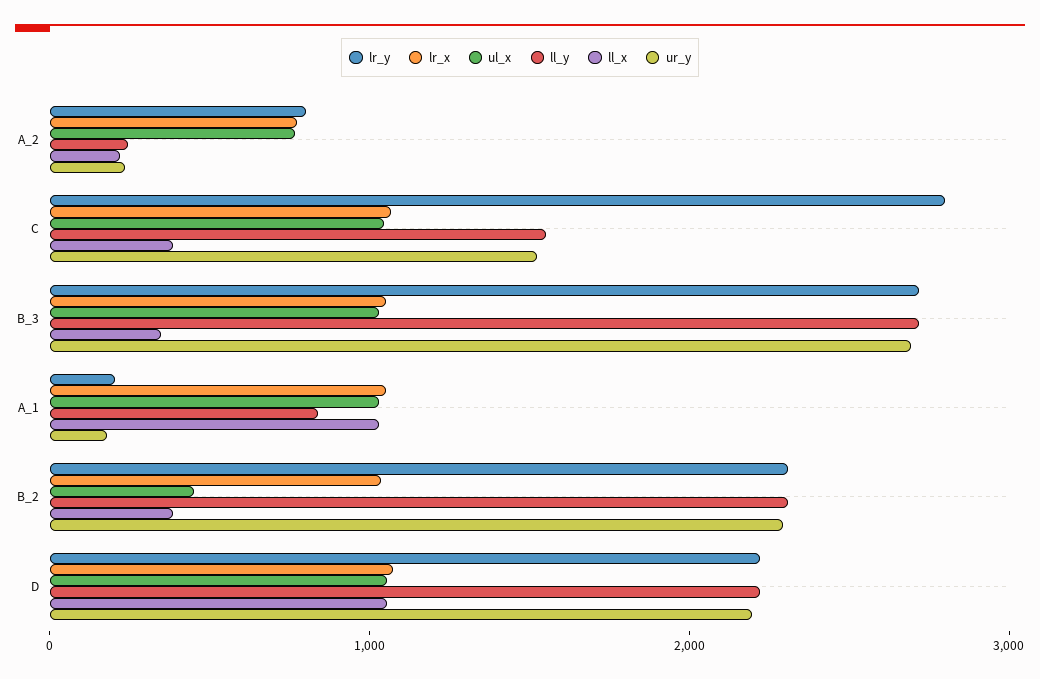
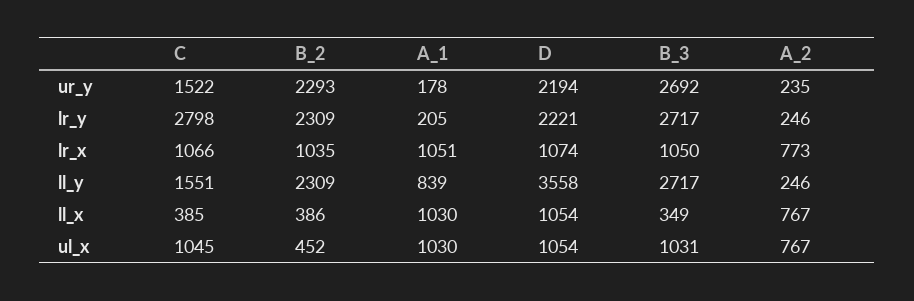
  {
    "lr_y": {
-     "A_2": 800,
+     "A_2": 246,
      "C": 2798,
      "B_3": 2717,
      "A_1": 205,
      "B_2": 2309,
      "D": 2221
    },
    "lr_x": {
      "A_2": 773,
      "C": 1066,
      "B_3": 1050,
      "A_1": 1051,
      "B_2": 1035,
      "D": 1074
    },
    "ul_x": {
      "A_2": 767,
      "C": 1045,
      "B_3": 1031,
      "A_1": 1030,
      "B_2": 452,
      "D": 1054
    },
    "ll_y": {
      "A_2": 246,
      "C": 1551,
      "B_3": 2717,
      "A_1": 839,
      "B_2": 2309,
-     "D": 2200
+     "D": 3558
    },
    "ll_x": {
-     "A_2": 200,
+     "A_2": 767,
      "C": 385,
      "B_3": 349,
      "A_1": 1030,
      "B_2": 386,
      "D": 1054
    },
    "ur_y": {
      "A_2": 235,
      "C": 1522,
      "B_3": 2692,
      "A_1": 178,
      "B_2": 2293,
      "D": 2194
    }
  }

